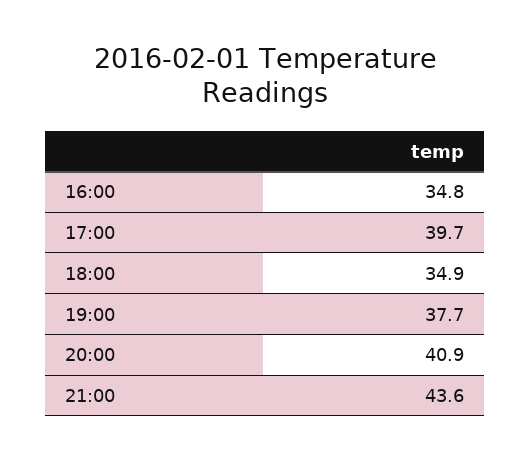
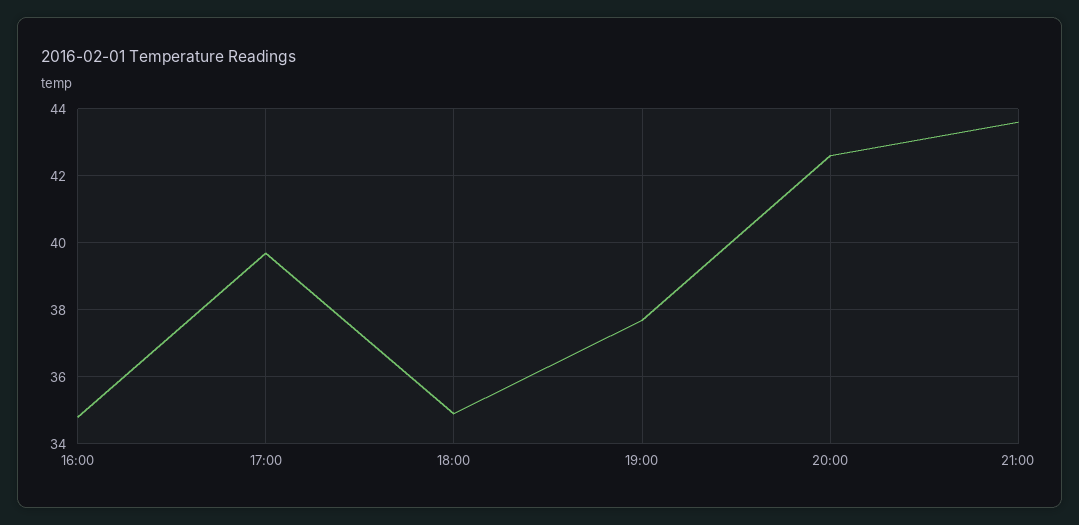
  {
    "16:00": 34.8,
    "17:00": 39.7,
    "18:00": 34.9,
    "19:00": 37.7,
-   "20:00": 40.9,
+   "20:00": 42.5,
    "21:00": 43.6
  }

